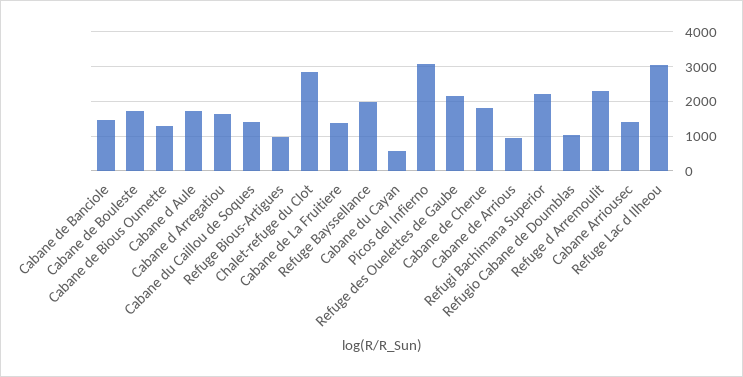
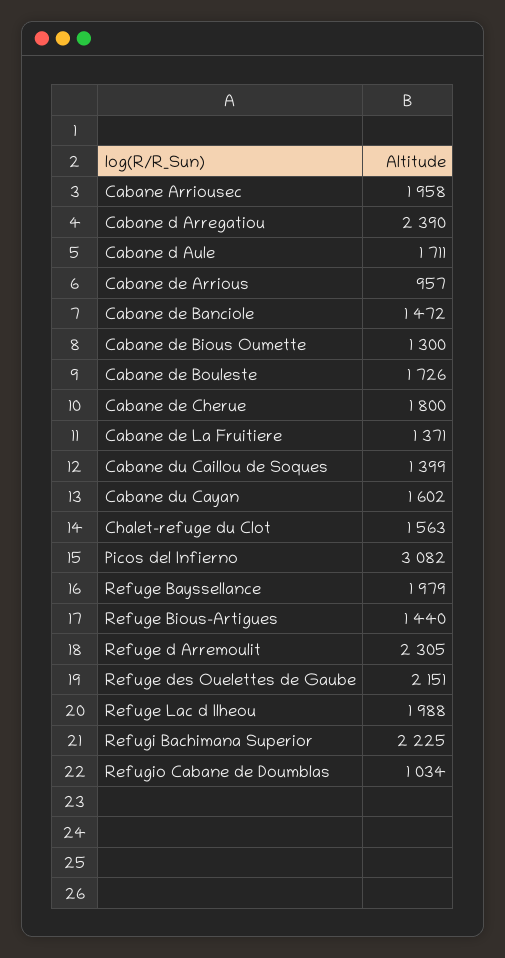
  {
    "Cabane de Banciole": 1472,
    "Cabane de Bouleste": 1726,
    "Cabane de Bious Oumette": 1300,
    "Cabane d Aule": 1711,
-   "Cabane d Arregatiou": 1600,
+   "Cabane d Arregatiou": 2390,
    "Cabane du Caillou de Soques": 1399,
-   "Refuge Bious-Artigues": 1000,
+   "Refuge Bious-Artigues": 1440,
-   "Chalet-refuge du Clot": 2800,
+   "Chalet-refuge du Clot": 1563,
    "Cabane de La Fruitiere": 1371,
    "Refuge Bayssellance": 1979,
-   "Cabane du Cayan": 600,
+   "Cabane du Cayan": 1602,
    "Picos del Infierno": 3082,
    "Refuge des Ouelettes de Gaube": 2151,
    "Cabane de Cherue": 1800,
    "Cabane de Arrious": 957,
    "Refugi Bachimana Superior": 2225,
    "Refugio Cabane de Doumblas": 1034,
    "Refuge d Arremoulit": 2305,
-   "Cabane Arriousec": 1400,
+   "Cabane Arriousec": 1958,
-   "Refuge Lac d Ilheou": 3000
+   "Refuge Lac d Ilheou": 1988
  }

